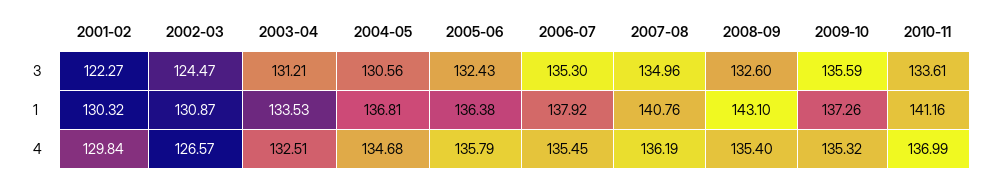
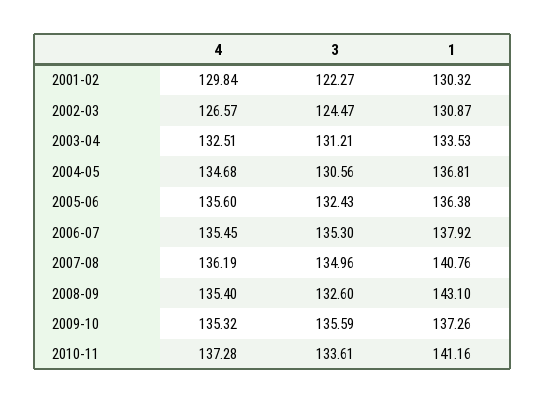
  {
    "2001-02": {
      "3": 122.27,
      "1": 130.32,
      "4": 129.84
    },
    "2002-03": {
      "3": 124.47,
      "1": 130.87,
      "4": 126.57
    },
    "2003-04": {
      "3": 131.21,
      "1": 133.53,
      "4": 132.51
    },
    "2004-05": {
      "3": 130.56,
      "1": 136.81,
      "4": 134.68
    },
    "2005-06": {
      "3": 132.43,
      "1": 136.38,
-     "4": 135.79
+     "4": 135.6
    },
    "2006-07": {
      "3": 135.3,
      "1": 137.92,
      "4": 135.45
    },
    "2007-08": {
      "3": 134.96,
      "1": 140.76,
      "4": 136.19
    },
    "2008-09": {
      "3": 132.6,
      "1": 143.1,
      "4": 135.4
    },
    "2009-10": {
      "3": 135.59,
      "1": 137.26,
      "4": 135.32
    },
    "2010-11": {
      "3": 133.61,
      "1": 141.16,
-     "4": 136.99
+     "4": 137.28
    }
  }

